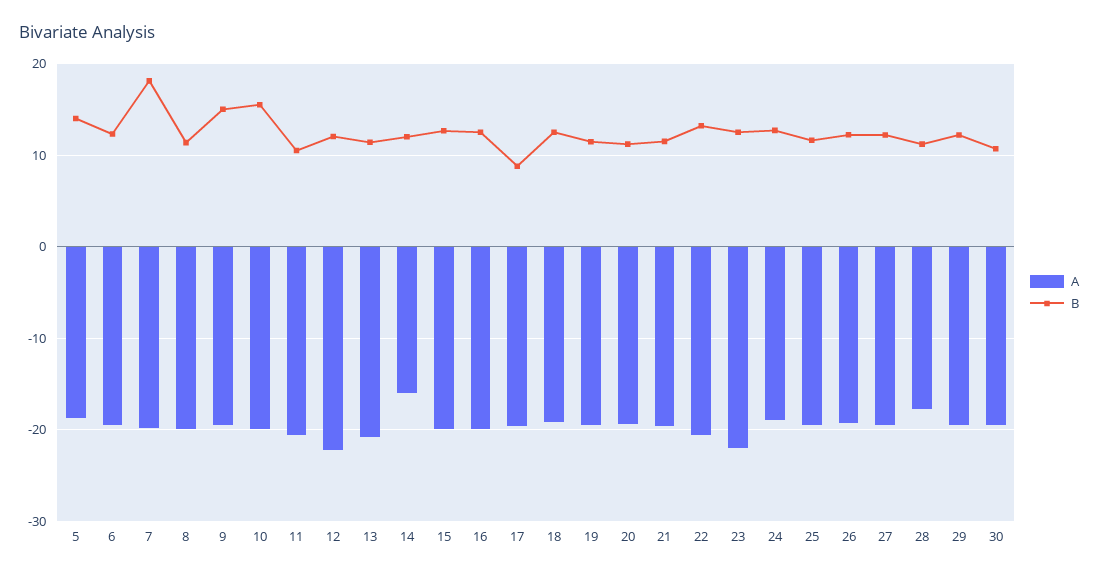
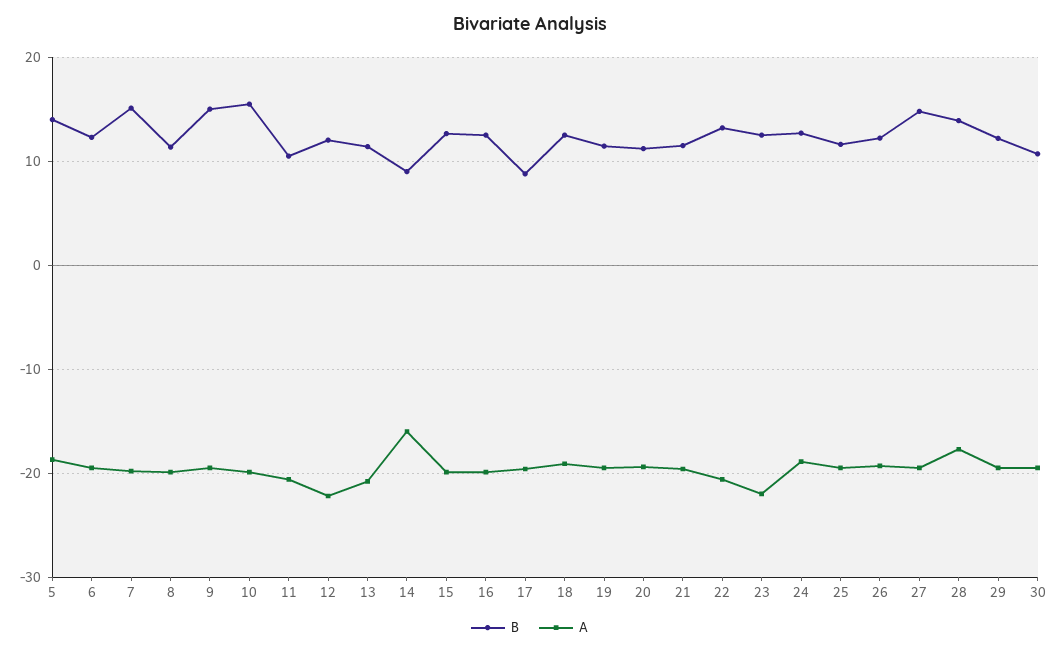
  {
    "A": {
      "5": -19,
      "6": -20,
      "7": -20,
      "8": -20,
      "9": -20,
      "10": -20,
      "11": -21,
      "12": -22,
      "13": -21,
      "14": -16,
      "15": -20,
      "16": -20,
      "17": -20,
      "18": -19,
      "19": -20,
      "20": -19,
      "21": -20,
      "22": -21,
      "23": -22,
      "24": -19,
      "25": -20,
      "26": -19,
      "27": -20,
      "28": -18,
      "29": -20,
      "30": -20
    },
    "B": {
      "5": 14,
      "6": 12,
-     "7": 18,
+     "7": 15,
      "8": 11,
      "9": 15,
      "10": 16,
      "11": 11,
      "12": 12,
      "13": 11,
-     "14": 12,
+     "14": 9,
      "15": 13,
      "16": 13,
      "17": 9,
      "18": 13,
      "19": 11,
      "20": 11,
      "21": 12,
      "22": 13,
      "23": 13,
      "24": 13,
      "25": 12,
      "26": 12,
-     "27": 12,
+     "27": 15,
-     "28": 11,
+     "28": 14,
      "29": 12,
      "30": 11
    }
  }

